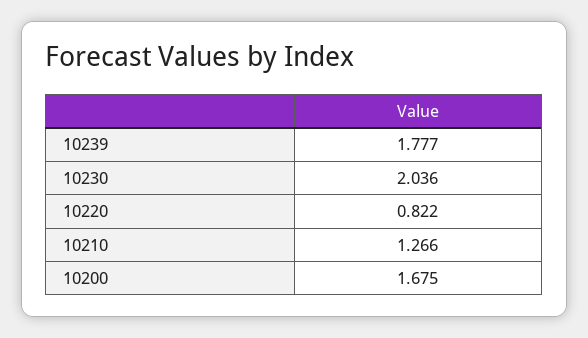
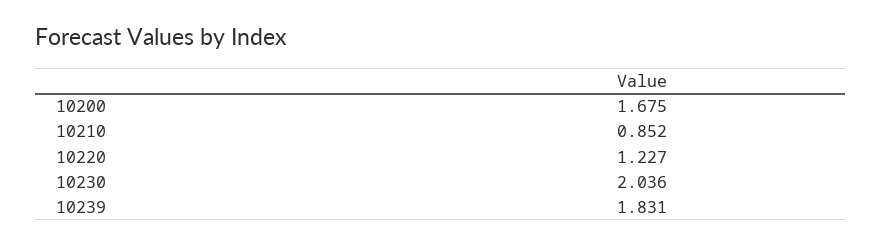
  {
-   "10239": 1.777,
+   "10239": 1.831,
    "10230": 2.036,
-   "10220": 0.822,
+   "10220": 1.227,
-   "10210": 1.266,
+   "10210": 0.852,
    "10200": 1.675
  }

